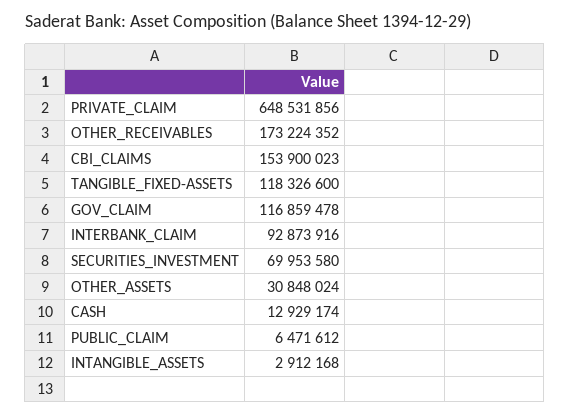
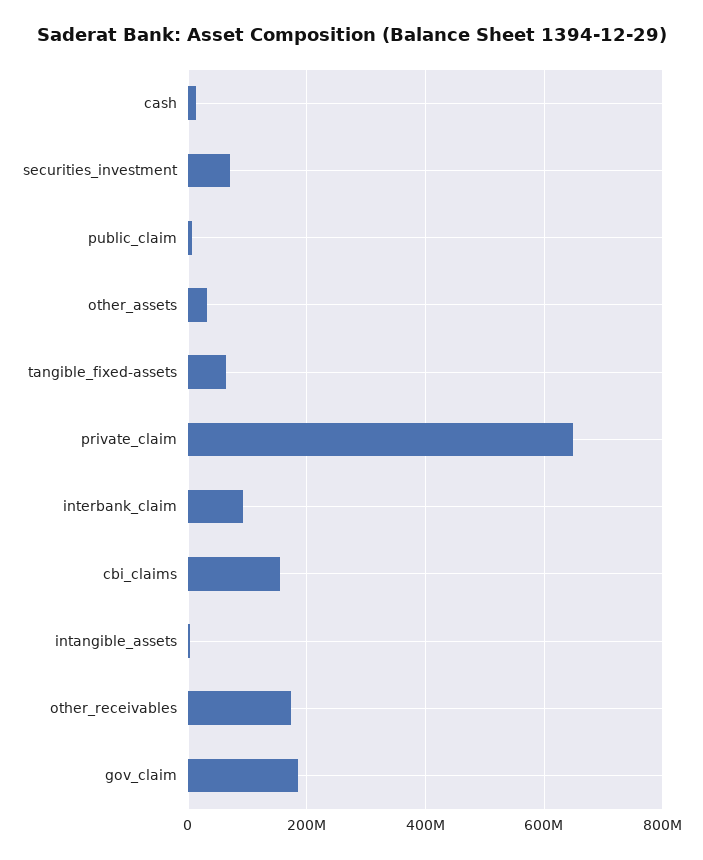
  {
    "PRIVATE_CLAIM": 648531856,
    "OTHER_RECEIVABLES": 173224352,
    "CBI_CLAIMS": 153900023,
-   "TANGIBLE_FIXED-ASSETS": 118326600,
+   "TANGIBLE_FIXED-ASSETS": 60000000,
-   "GOV_CLAIM": 116859478,
+   "GOV_CLAIM": 180000000,
    "INTERBANK_CLAIM": 92873916,
    "SECURITIES_INVESTMENT": 69953580,
    "OTHER_ASSETS": 30848024,
    "CASH": 12929174,
    "PUBLIC_CLAIM": 6471612,
    "INTANGIBLE_ASSETS": 2912168
  }

